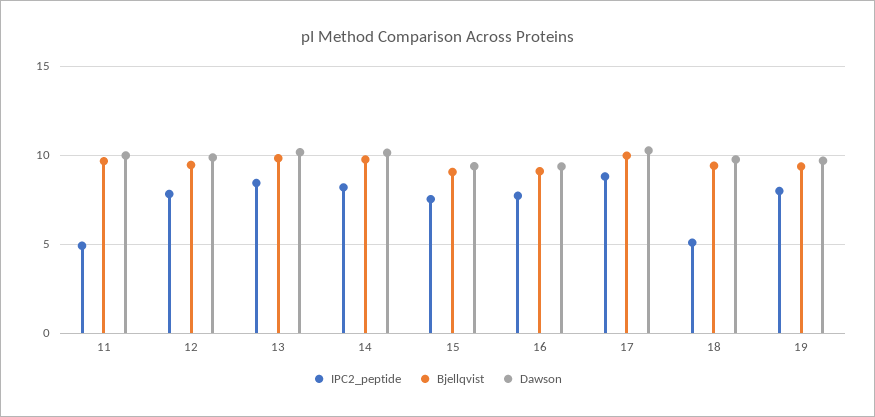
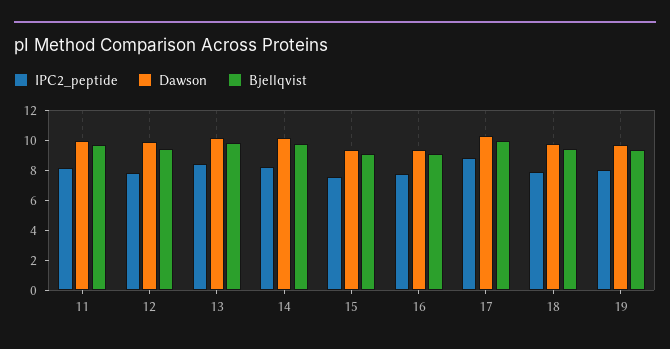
  {
    "IPC2_peptide": {
-     "11": 5,
+     "11": 8,
      "12": 8,
      "13": 8.5,
      "14": 8,
      "15": 7.5,
      "16": 7.5,
      "17": 9,
-     "18": 5,
+     "18": 8,
      "19": 8
    },
    "Bjellqvist": {
      "11": 9.5,
      "12": 9.5,
      "13": 10,
      "14": 10,
      "15": 9,
      "16": 9,
      "17": 10,
      "18": 9.5,
      "19": 9.5
    },
    "Dawson": {
      "11": 10,
      "12": 10,
      "13": 10,
      "14": 10,
      "15": 9.5,
      "16": 9.5,
      "17": 10.5,
      "18": 10,
      "19": 9.5
    }
  }

